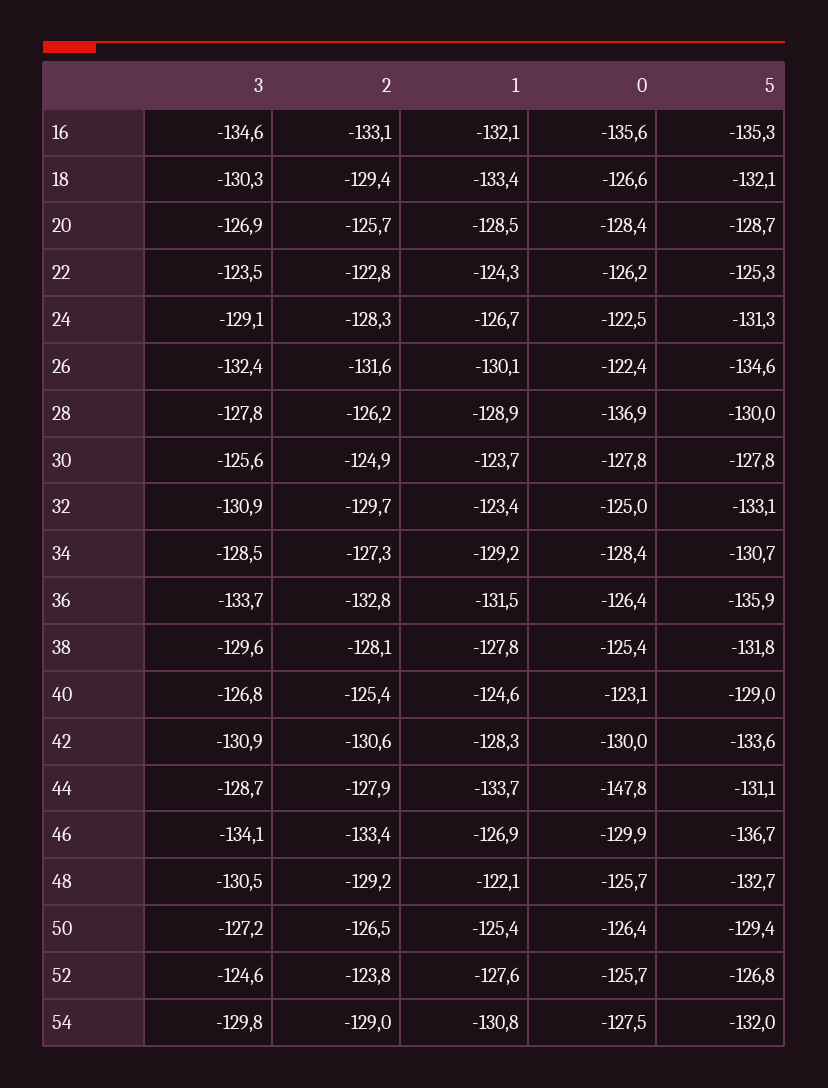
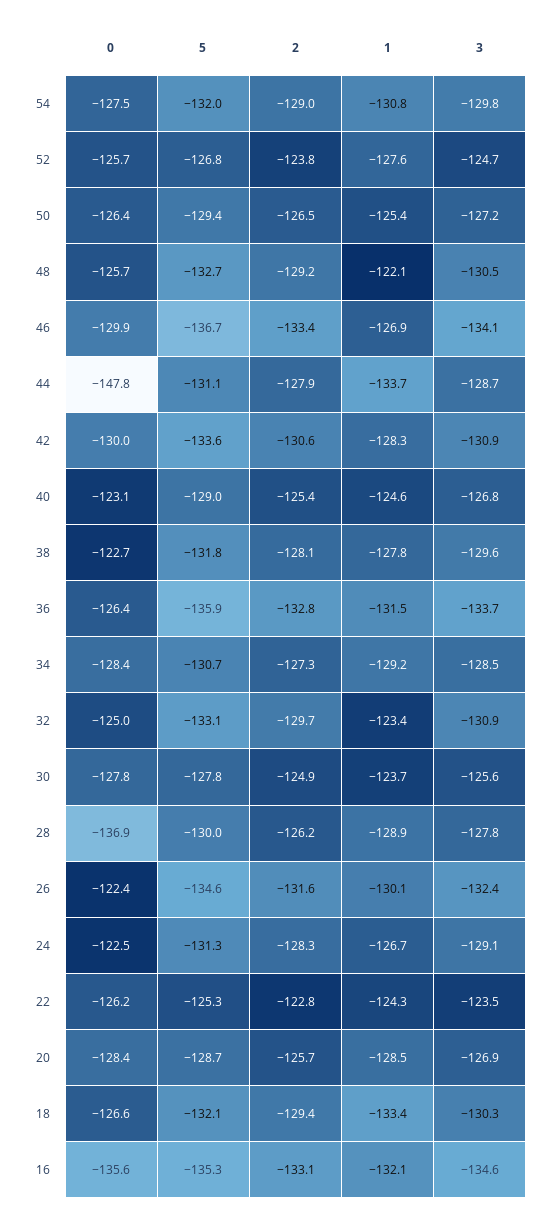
  {
    "3": {
      "16": -134.6,
      "18": -130.3,
      "20": -126.9,
      "22": -123.5,
      "24": -129.1,
      "26": -132.4,
      "28": -127.8,
      "30": -125.6,
      "32": -130.9,
      "34": -128.5,
      "36": -133.7,
      "38": -129.6,
      "40": -126.8,
      "42": -130.9,
      "44": -128.7,
      "46": -134.1,
      "48": -130.5,
      "50": -127.2,
-     "52": -124.6,
+     "52": -124.7,
      "54": -129.8
    },
    "2": {
      "16": -133.1,
      "18": -129.4,
      "20": -125.7,
      "22": -122.8,
      "24": -128.3,
      "26": -131.6,
      "28": -126.2,
      "30": -124.9,
      "32": -129.7,
      "34": -127.3,
      "36": -132.8,
      "38": -128.1,
      "40": -125.4,
      "42": -130.6,
      "44": -127.9,
      "46": -133.4,
      "48": -129.2,
      "50": -126.5,
      "52": -123.8,
      "54": -129
    },
    "1": {
      "16": -132.1,
      "18": -133.4,
      "20": -128.5,
      "22": -124.3,
      "24": -126.7,
      "26": -130.1,
      "28": -128.9,
      "30": -123.7,
      "32": -123.4,
      "34": -129.2,
      "36": -131.5,
      "38": -127.8,
      "40": -124.6,
      "42": -128.3,
      "44": -133.7,
      "46": -126.9,
      "48": -122.1,
      "50": -125.4,
      "52": -127.6,
      "54": -130.8
    },
    "0": {
      "16": -135.6,
      "18": -126.6,
      "20": -128.4,
      "22": -126.2,
      "24": -122.5,
      "26": -122.4,
      "28": -136.9,
      "30": -127.8,
      "32": -125,
      "34": -128.4,
      "36": -126.4,
-     "38": -125.4,
+     "38": -122.7,
      "40": -123.1,
      "42": -130,
      "44": -147.8,
      "46": -129.9,
      "48": -125.7,
      "50": -126.4,
      "52": -125.7,
      "54": -127.5
    },
    "5": {
      "16": -135.3,
      "18": -132.1,
      "20": -128.7,
      "22": -125.3,
      "24": -131.3,
      "26": -134.6,
      "28": -130,
      "30": -127.8,
      "32": -133.1,
      "34": -130.7,
      "36": -135.9,
      "38": -131.8,
      "40": -129,
      "42": -133.6,
      "44": -131.1,
      "46": -136.7,
      "48": -132.7,
      "50": -129.4,
      "52": -126.8,
      "54": -132
    }
  }

